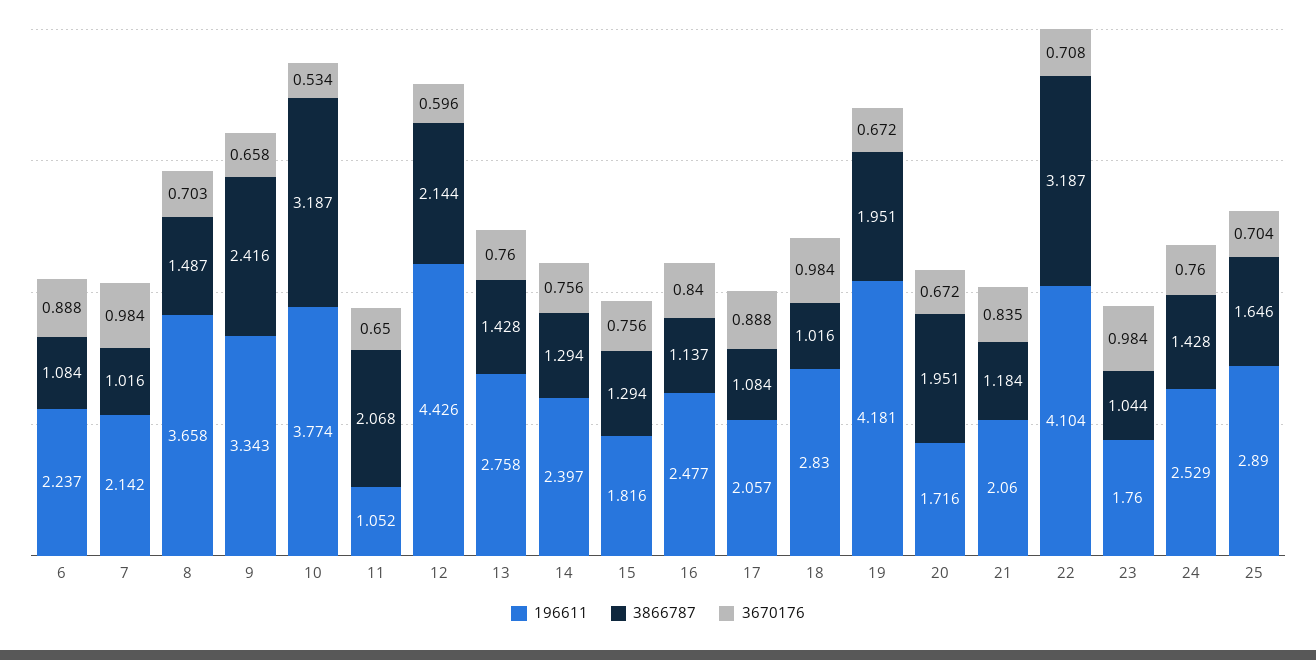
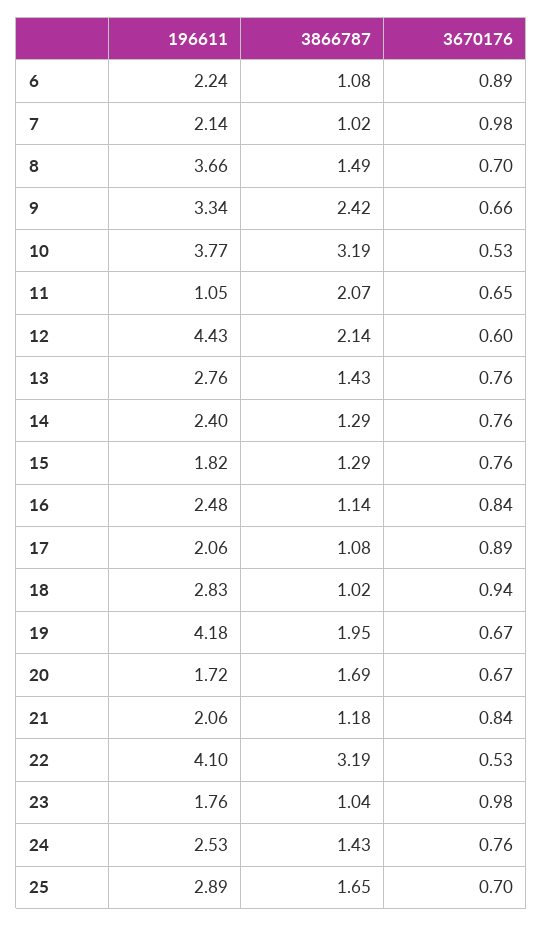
  {
    "196611": {
      "6": 2.237,
      "7": 2.142,
      "8": 3.658,
      "9": 3.343,
      "10": 3.774,
      "11": 1.052,
      "12": 4.426,
      "13": 2.758,
      "14": 2.397,
      "15": 1.816,
      "16": 2.477,
      "17": 2.057,
      "18": 2.83,
      "19": 4.181,
      "20": 1.716,
      "21": 2.06,
      "22": 4.104,
      "23": 1.76,
      "24": 2.529,
      "25": 2.89
    },
    "3866787": {
      "6": 1.084,
      "7": 1.016,
      "8": 1.487,
      "9": 2.416,
      "10": 3.187,
      "11": 2.068,
      "12": 2.144,
      "13": 1.428,
      "14": 1.294,
      "15": 1.294,
      "16": 1.137,
      "17": 1.084,
      "18": 1.016,
      "19": 1.951,
-     "20": 1.951,
+     "20": 1.69,
      "21": 1.184,
      "22": 3.187,
      "23": 1.044,
      "24": 1.428,
      "25": 1.646
    },
    "3670176": {
      "6": 0.888,
      "7": 0.984,
      "8": 0.703,
      "9": 0.658,
      "10": 0.534,
      "11": 0.65,
      "12": 0.596,
      "13": 0.76,
      "14": 0.756,
      "15": 0.756,
      "16": 0.84,
      "17": 0.888,
-     "18": 0.984,
+     "18": 0.94,
      "19": 0.672,
      "20": 0.672,
      "21": 0.835,
-     "22": 0.708,
+     "22": 0.53,
      "23": 0.984,
      "24": 0.76,
      "25": 0.704
    }
  }

